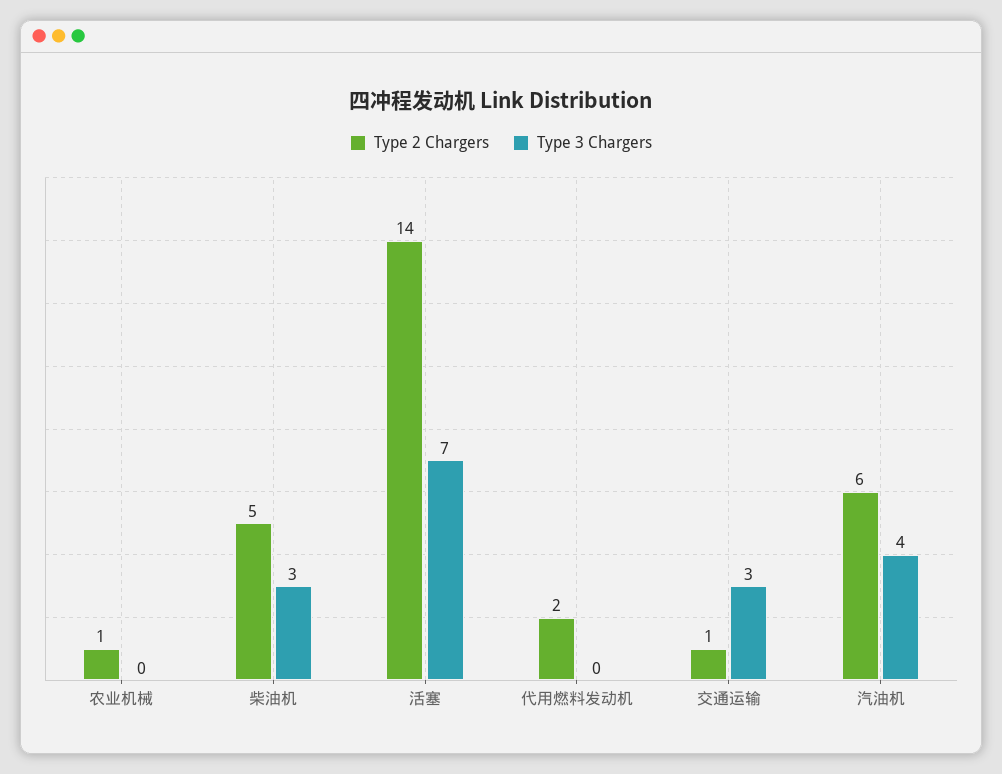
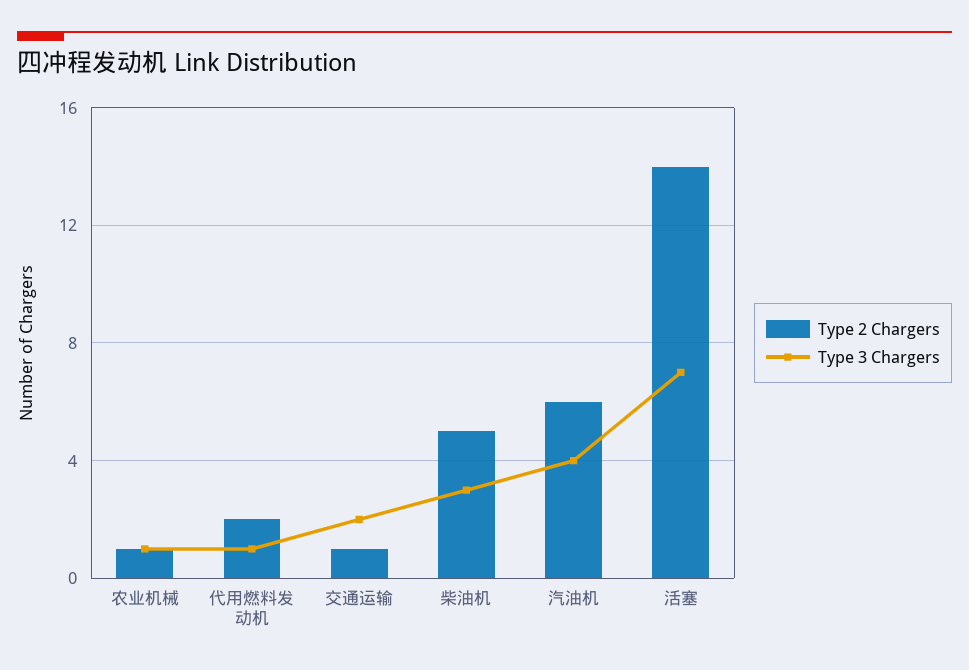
  {
    "Type 2 Chargers": {
      "农业机械": 1,
      "柴油机": 5,
      "活塞": 14,
      "代用燃料发动机": 2,
      "交通运输": 1,
      "汽油机": 6
    },
    "Type 3 Chargers": {
-     "农业机械": 0,
+     "农业机械": 1,
      "柴油机": 3,
      "活塞": 7,
-     "代用燃料发动机": 0,
+     "代用燃料发动机": 1,
-     "交通运输": 3,
+     "交通运输": 2,
      "汽油机": 4
    }
  }

